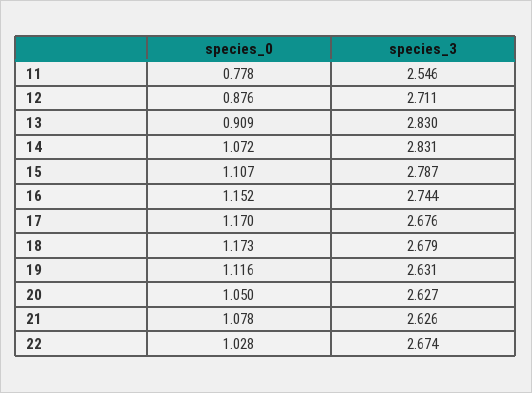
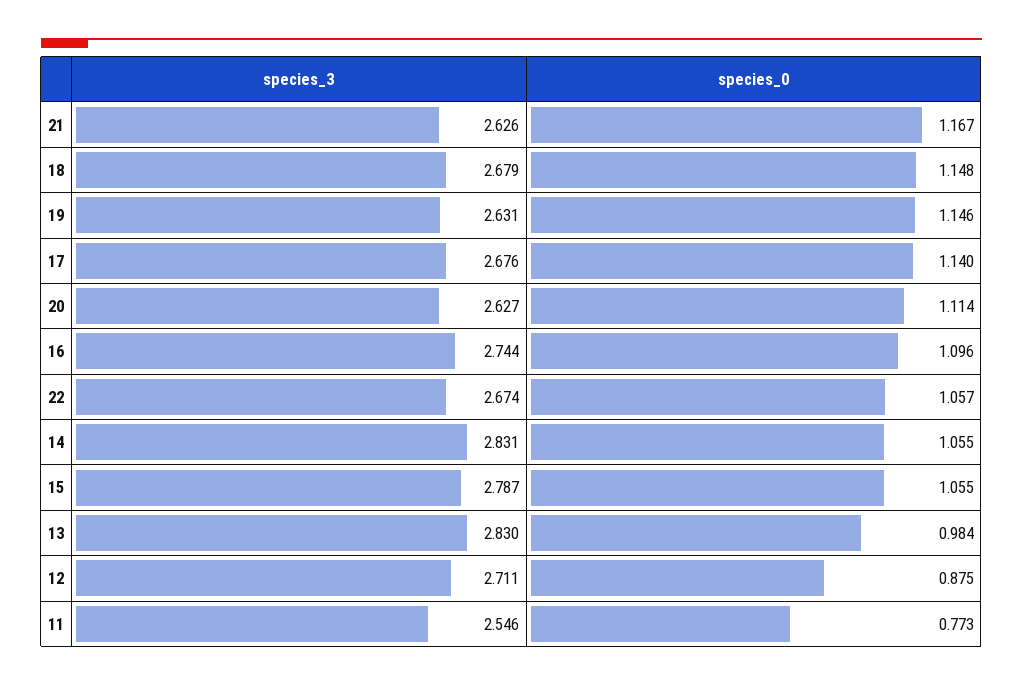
  {
    "species_0": {
-     "11": 0.778,
+     "11": 0.773,
-     "12": 0.876,
+     "12": 0.875,
-     "13": 0.909,
+     "13": 0.984,
-     "14": 1.072,
+     "14": 1.055,
-     "15": 1.107,
+     "15": 1.055,
-     "16": 1.152,
+     "16": 1.096,
-     "17": 1.17,
+     "17": 1.14,
-     "18": 1.173,
+     "18": 1.148,
-     "19": 1.116,
+     "19": 1.146,
-     "20": 1.05,
+     "20": 1.114,
-     "21": 1.078,
+     "21": 1.167,
-     "22": 1.028
+     "22": 1.057
    },
    "species_3": {
      "11": 2.546,
      "12": 2.711,
      "13": 2.83,
      "14": 2.831,
      "15": 2.787,
      "16": 2.744,
      "17": 2.676,
      "18": 2.679,
      "19": 2.631,
      "20": 2.627,
      "21": 2.626,
      "22": 2.674
    }
  }

